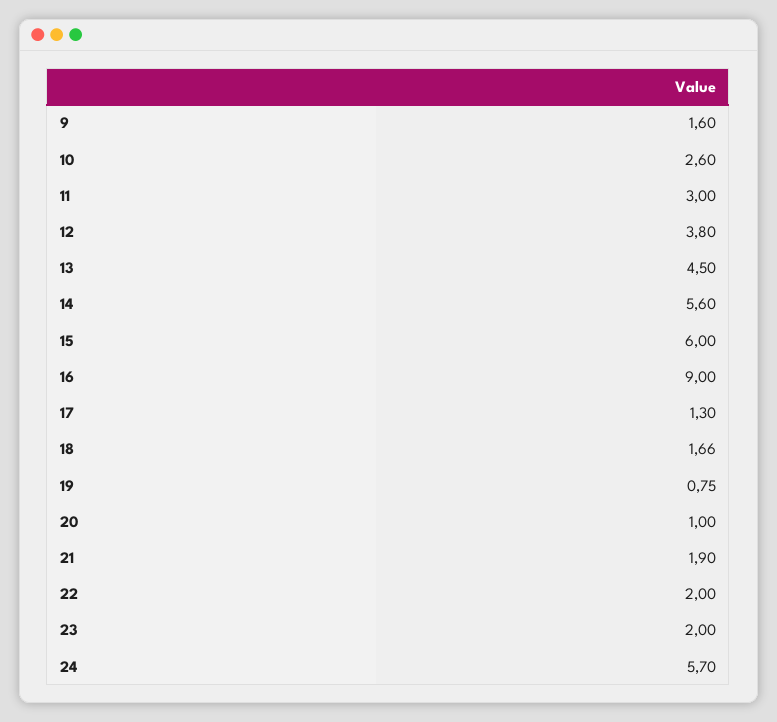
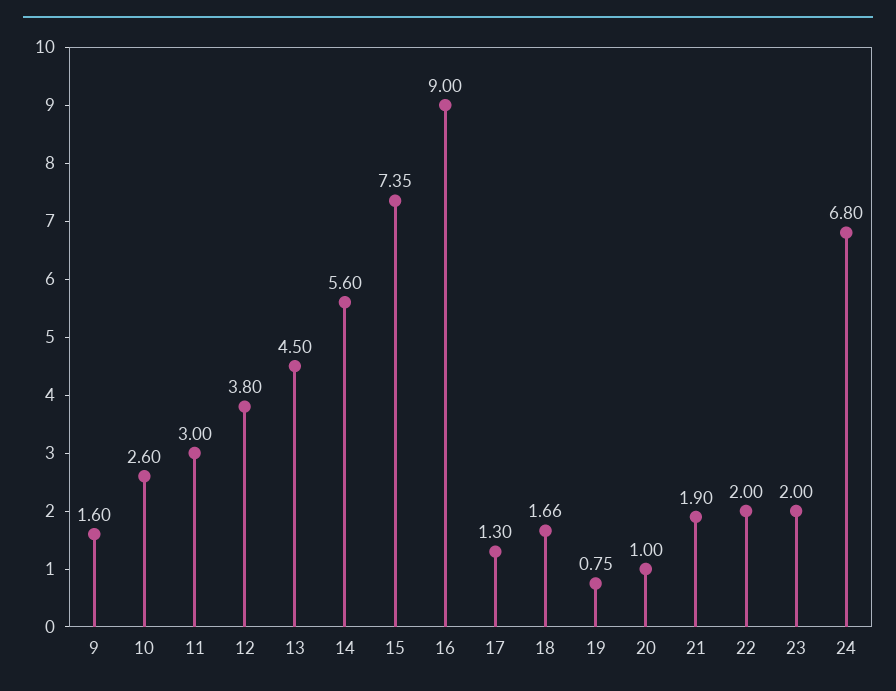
  {
    "9": 1.6,
    "10": 2.6,
    "11": 3,
    "12": 3.8,
    "13": 4.5,
    "14": 5.6,
-   "15": 6,
+   "15": 7.35,
    "16": 9,
    "17": 1.3,
    "18": 1.66,
    "19": 0.75,
    "20": 1,
    "21": 1.9,
    "22": 2,
    "23": 2,
-   "24": 5.7
+   "24": 6.8
  }

